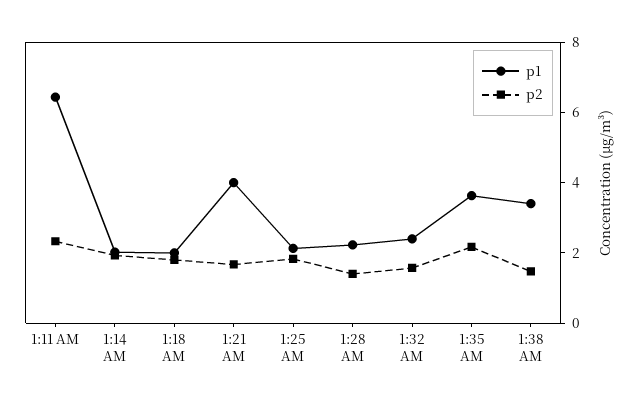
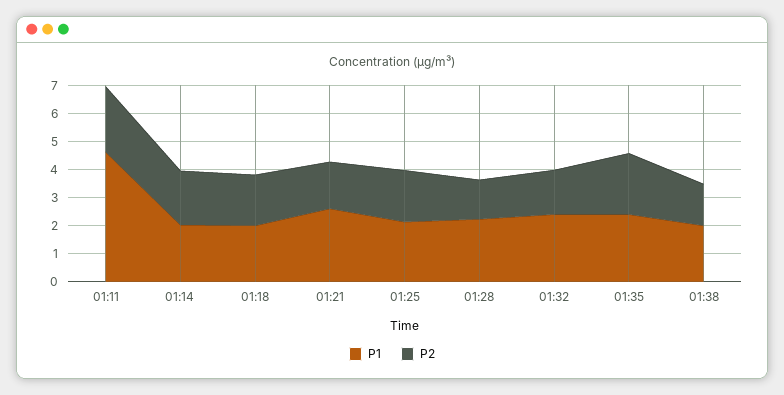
  {
    "p1": {
-     "1:11 AM": 6.5,
+     "1:11 AM": 4.5,
      "1:14 AM": 2,
      "1:18 AM": 2,
-     "1:21 AM": 4,
+     "1:21 AM": 2.5,
      "1:25 AM": 2,
      "1:28 AM": 2,
      "1:32 AM": 2.5,
-     "1:35 AM": 3.5,
+     "1:35 AM": 2.5,
-     "1:38 AM": 3.5
+     "1:38 AM": 2
    },
    "p2": {
      "1:11 AM": 2.5,
      "1:14 AM": 2,
      "1:18 AM": 2,
      "1:21 AM": 1.5,
      "1:25 AM": 2,
      "1:28 AM": 1.5,
      "1:32 AM": 1.5,
      "1:35 AM": 2,
      "1:38 AM": 1.5
    }
  }

